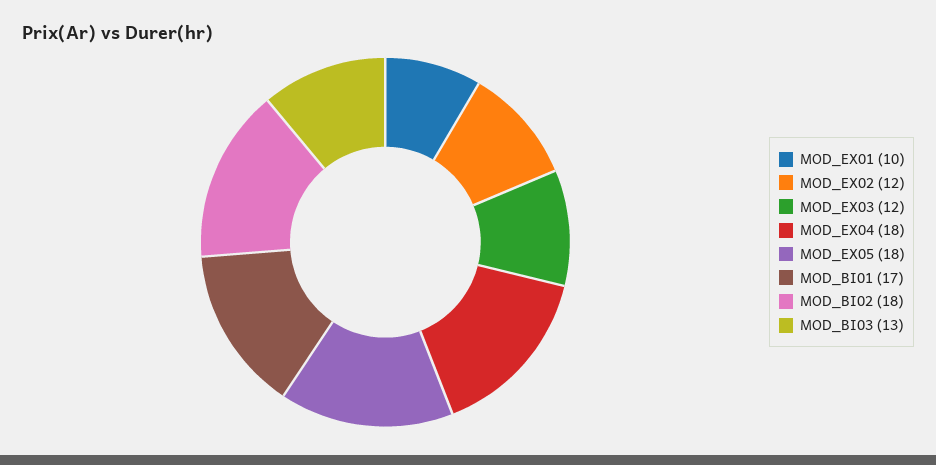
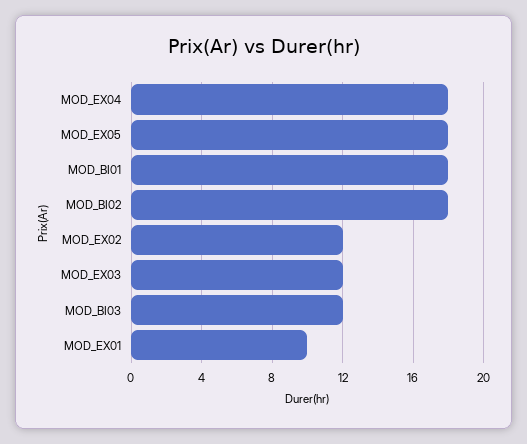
  {
    "MOD_EX01": 10,
    "MOD_EX02": 12,
    "MOD_EX03": 12,
    "MOD_EX04": 18,
    "MOD_EX05": 18,
-   "MOD_BI01": 17,
+   "MOD_BI01": 18,
    "MOD_BI02": 18,
-   "MOD_BI03": 13
+   "MOD_BI03": 12
  }

